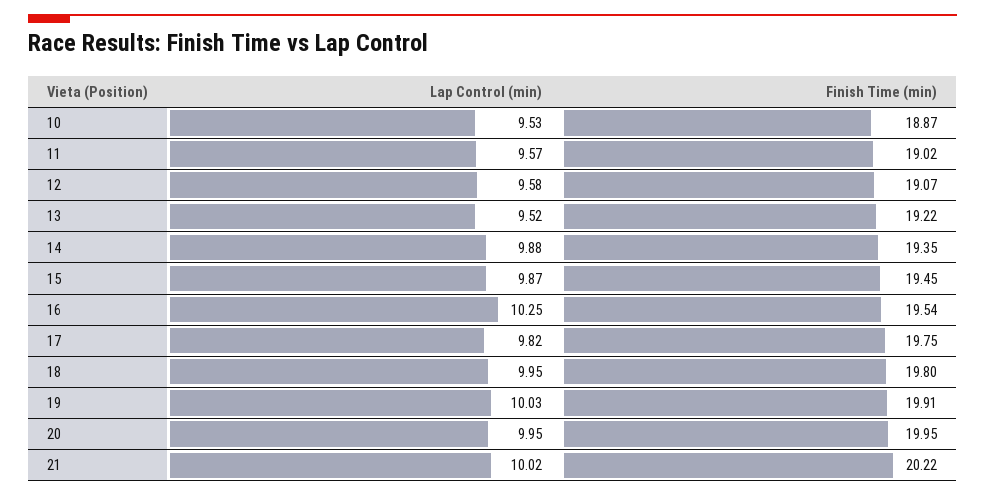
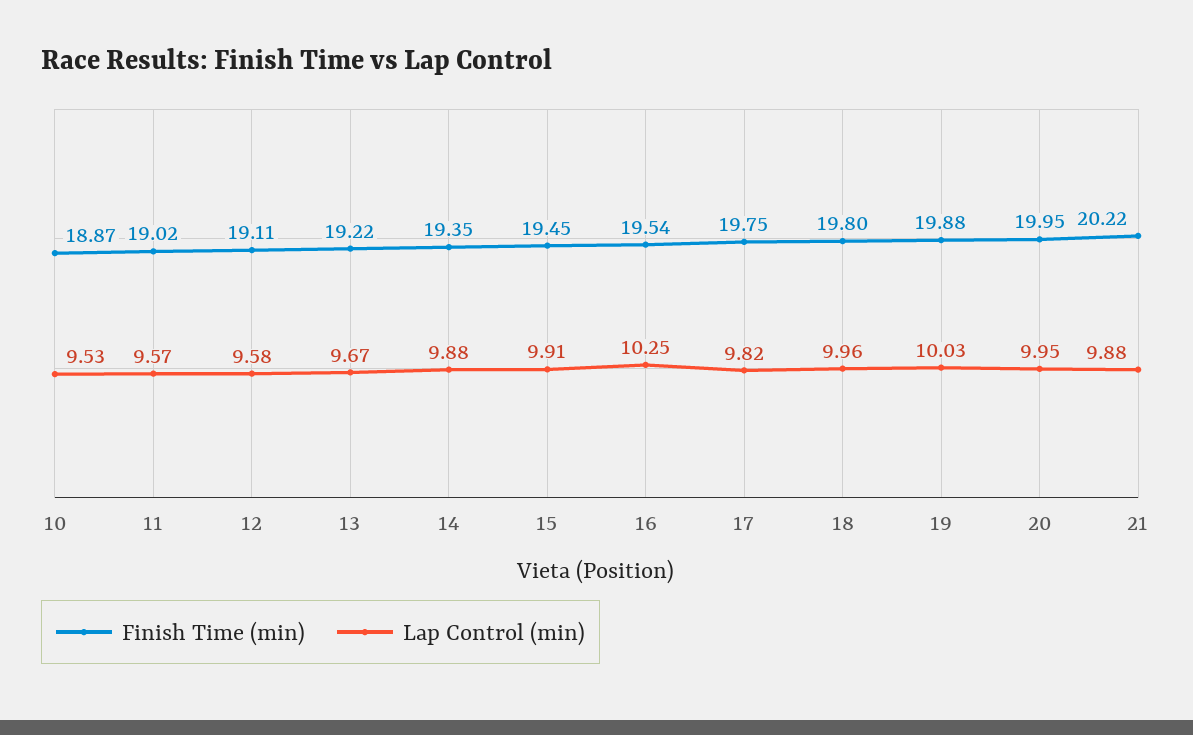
  {
    "Lap Control (min)": {
      "10": 9.53,
      "11": 9.57,
      "12": 9.58,
-     "13": 9.52,
+     "13": 9.67,
      "14": 9.88,
-     "15": 9.87,
+     "15": 9.91,
      "16": 10.25,
      "17": 9.82,
-     "18": 9.95,
+     "18": 9.96,
      "19": 10.03,
      "20": 9.95,
-     "21": 10.02
+     "21": 9.88
    },
    "Finish Time (min)": {
      "10": 18.87,
      "11": 19.02,
-     "12": 19.07,
+     "12": 19.11,
      "13": 19.22,
      "14": 19.35,
      "15": 19.45,
      "16": 19.54,
      "17": 19.75,
      "18": 19.8,
-     "19": 19.91,
+     "19": 19.88,
      "20": 19.95,
      "21": 20.22
    }
  }

